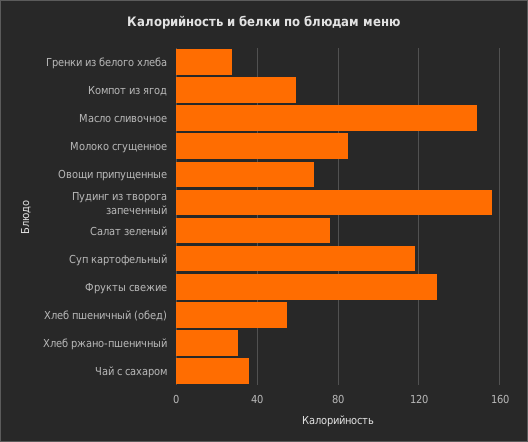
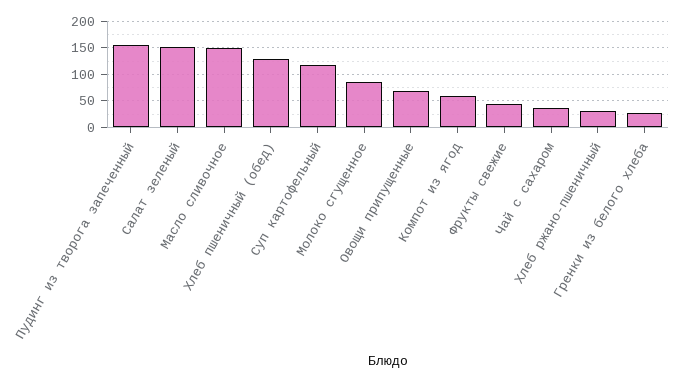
  {
    "Гренки из белого хлеба": 25,
    "Компот из ягод": 60,
    "Масло сливочное": 150,
    "Молоко сгущенное": 85,
    "Овощи припущенные": 70,
    "Пудинг из творога запеченный": 155,
-   "Салат зеленый": 75,
+   "Салат зеленый": 150,
    "Суп картофельный": 120,
-   "Фрукты свежие": 130,
+   "Фрукты свежие": 50,
-   "Хлеб пшеничный (обед)": 55,
+   "Хлеб пшеничный (обед)": 125,
    "Хлеб ржано-пшеничный": 30,
    "Чай с сахаром": 35
  }

